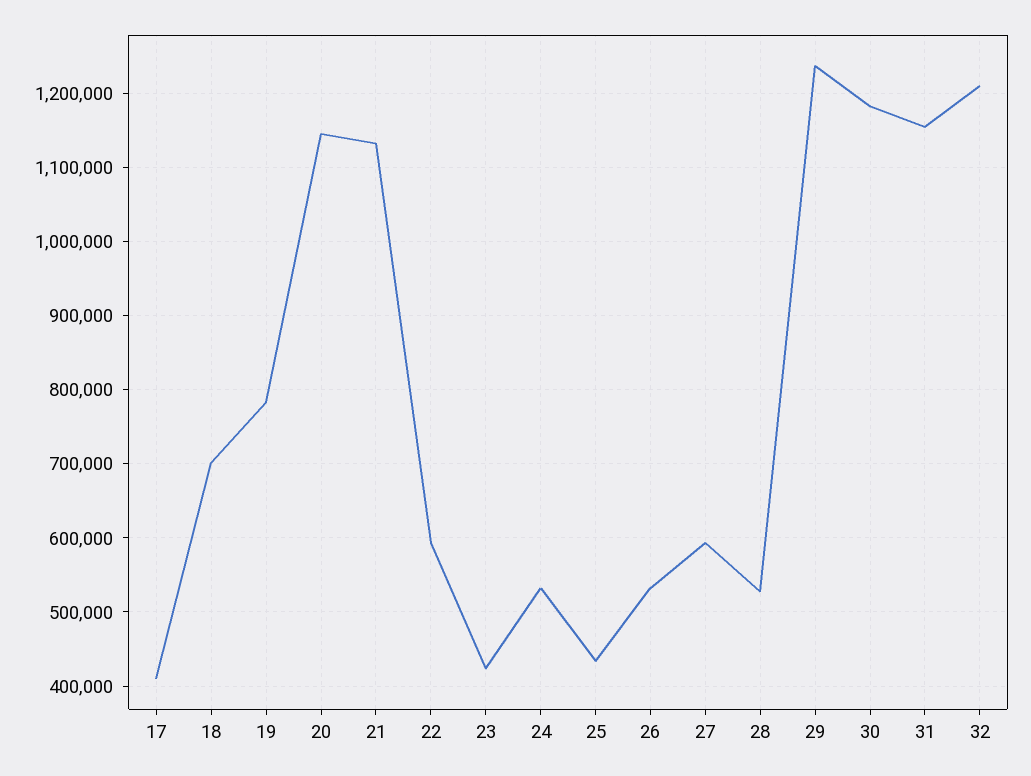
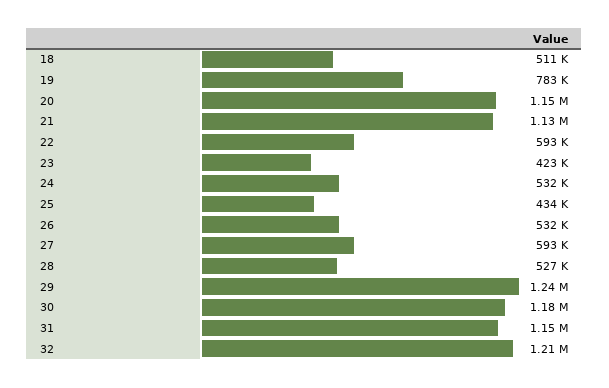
  {
-   "17": 410000,
-   "18": 700000,
+   "18": 511000,
    "19": 783000,
    "20": 1150000,
    "21": 1130000,
    "22": 593000,
    "23": 423000,
    "24": 532000,
    "25": 434000,
    "26": 532000,
    "27": 593000,
    "28": 527000,
    "29": 1240000,
    "30": 1180000,
    "31": 1150000,
    "32": 1210000
  }

